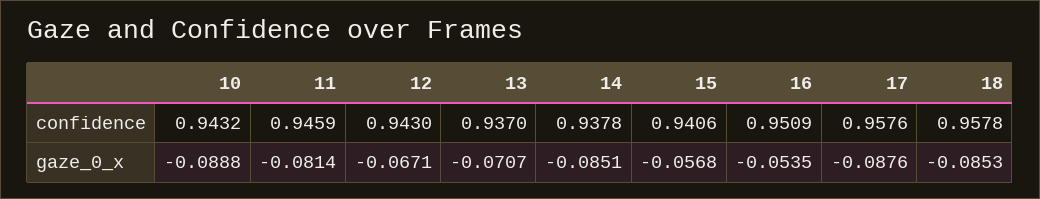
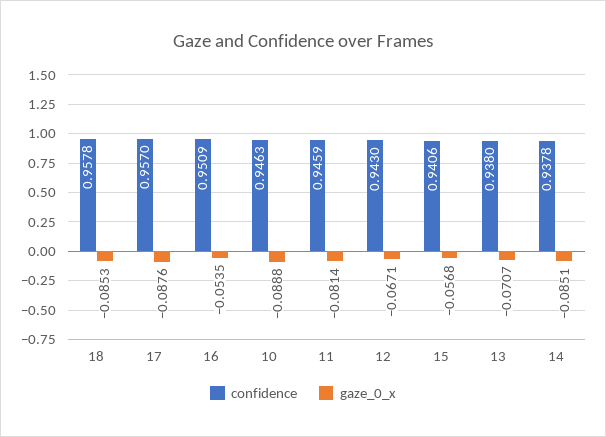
  {
    "confidence": {
-     "10": 0.9432,
+     "10": 0.9463,
      "11": 0.9459,
      "12": 0.943,
-     "13": 0.937,
+     "13": 0.938,
      "14": 0.9378,
      "15": 0.9406,
      "16": 0.9509,
-     "17": 0.9576,
+     "17": 0.957,
      "18": 0.9578
    },
    "gaze_0_x": {
      "10": -0.0888,
      "11": -0.0814,
      "12": -0.0671,
      "13": -0.0707,
      "14": -0.0851,
      "15": -0.0568,
      "16": -0.0535,
      "17": -0.0876,
      "18": -0.0853
    }
  }

